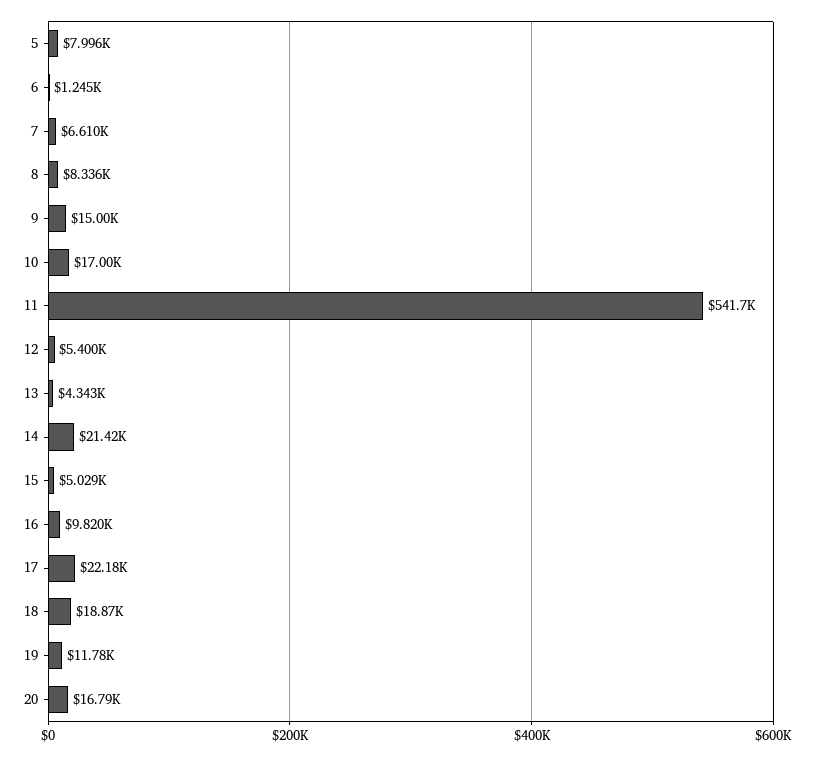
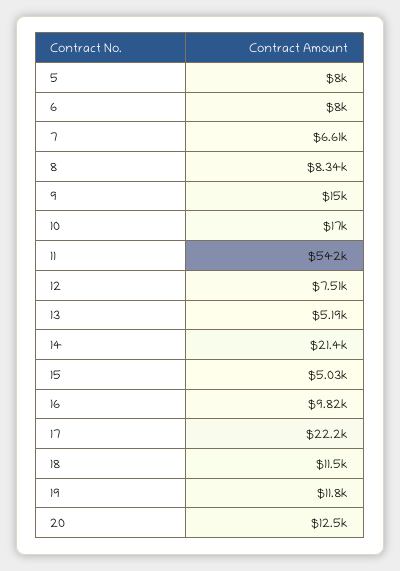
  {
    "5": 7996,
-   "6": 1245,
+   "6": 8000,
    "7": 6610,
    "8": 8336,
    "9": 15000,
    "10": 17000,
    "11": 541700,
-   "12": 5400,
+   "12": 7510,
-   "13": 4343,
+   "13": 5190,
    "14": 21420,
    "15": 5029,
    "16": 9820,
    "17": 22180,
-   "18": 18870,
+   "18": 11500,
    "19": 11780,
-   "20": 16790
+   "20": 12500
  }

